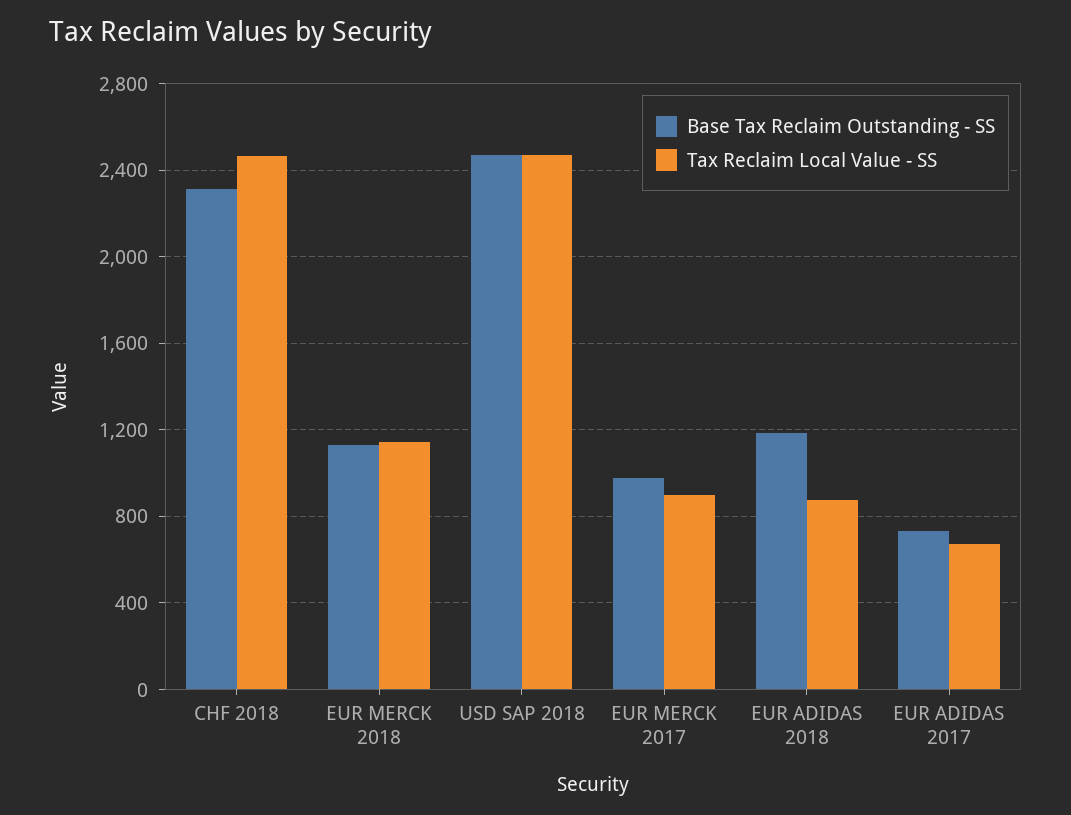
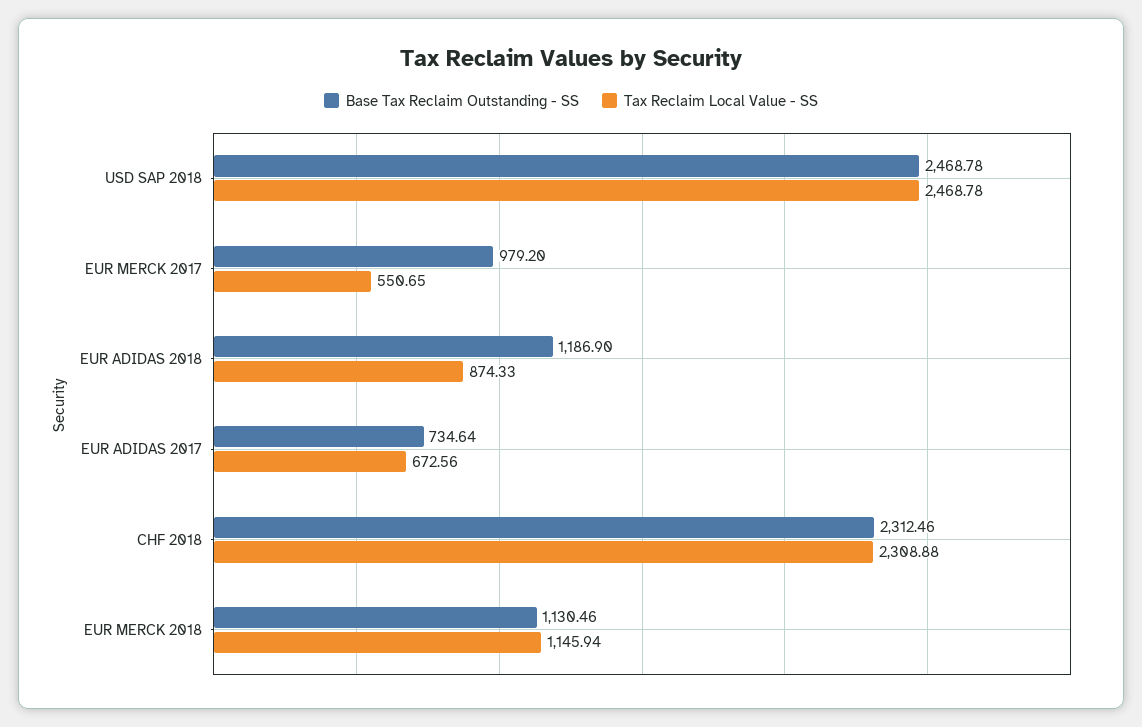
  {
    "Base Tax Reclaim Outstanding - SS": {
      "CHF 2018": 2312.46,
      "EUR MERCK 2018": 1130.46,
      "USD SAP 2018": 2468.78,
      "EUR MERCK 2017": 979.2,
      "EUR ADIDAS 2018": 1186.9,
      "EUR ADIDAS 2017": 734.64
    },
    "Tax Reclaim Local Value - SS": {
-     "CHF 2018": 2450,
+     "CHF 2018": 2308.88,
      "EUR MERCK 2018": 1145.94,
      "USD SAP 2018": 2468.78,
-     "EUR MERCK 2017": 900,
+     "EUR MERCK 2017": 550.65,
      "EUR ADIDAS 2018": 874.33,
      "EUR ADIDAS 2017": 672.56
    }
  }

